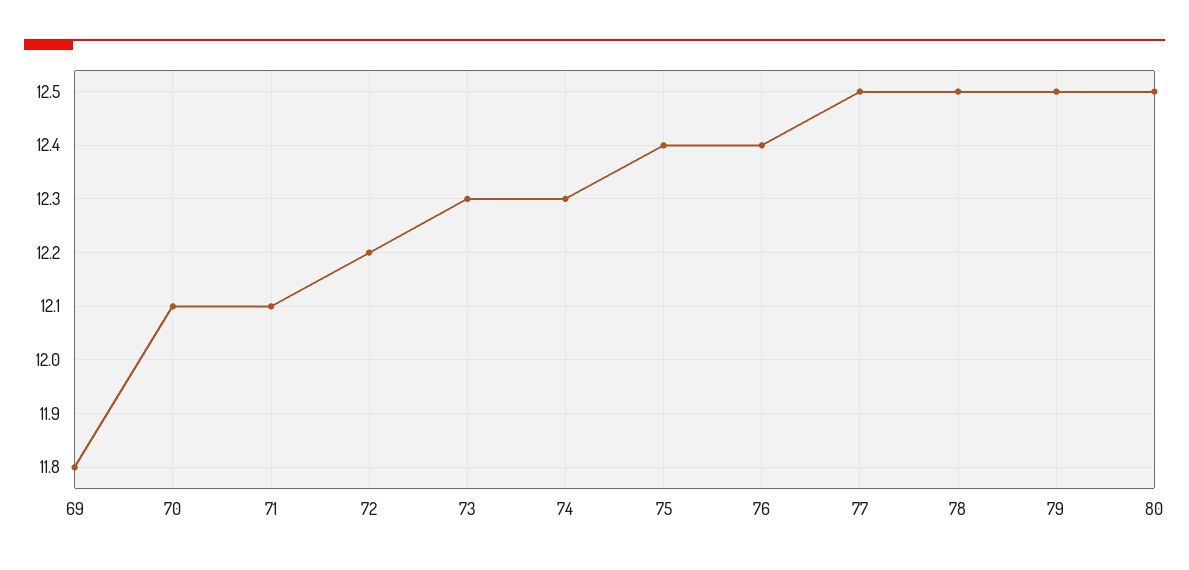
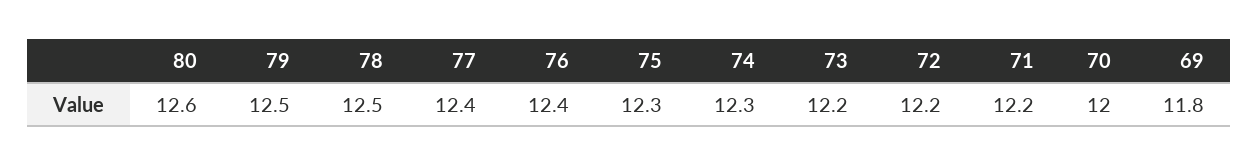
  {
    "69": 11.8,
-   "70": 12.1,
+   "70": 12,
-   "71": 12.1,
+   "71": 12.2,
    "72": 12.2,
-   "73": 12.3,
+   "73": 12.2,
    "74": 12.3,
-   "75": 12.4,
+   "75": 12.3,
    "76": 12.4,
-   "77": 12.5,
+   "77": 12.4,
    "78": 12.5,
    "79": 12.5,
-   "80": 12.5
+   "80": 12.6
  }

